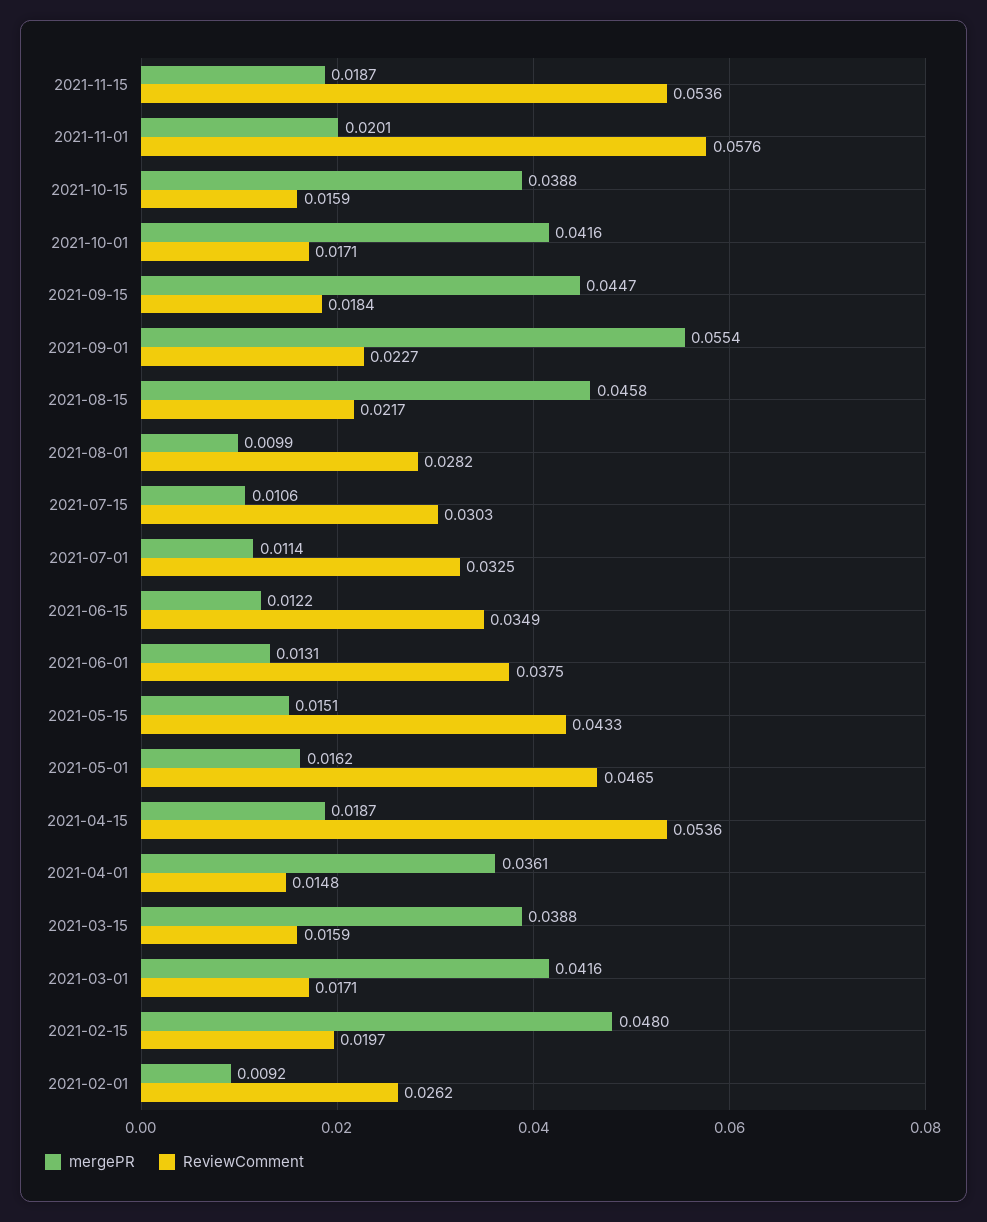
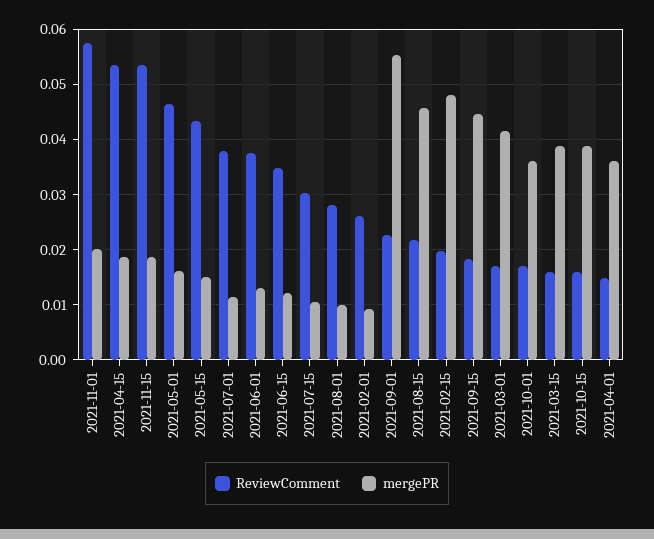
  {
    "mergePR": {
      "2021-11-15": 0.0187,
      "2021-11-01": 0.0201,
      "2021-10-15": 0.0388,
-     "2021-10-01": 0.0416,
+     "2021-10-01": 0.036,
      "2021-09-15": 0.0447,
      "2021-09-01": 0.0554,
      "2021-08-15": 0.0458,
      "2021-08-01": 0.0099,
      "2021-07-15": 0.0106,
      "2021-07-01": 0.0114,
      "2021-06-15": 0.0122,
      "2021-06-01": 0.0131,
      "2021-05-15": 0.0151,
      "2021-05-01": 0.0162,
      "2021-04-15": 0.0187,
      "2021-04-01": 0.0361,
      "2021-03-15": 0.0388,
      "2021-03-01": 0.0416,
      "2021-02-15": 0.048,
      "2021-02-01": 0.0092
    },
    "ReviewComment": {
      "2021-11-15": 0.0536,
      "2021-11-01": 0.0576,
      "2021-10-15": 0.0159,
      "2021-10-01": 0.0171,
      "2021-09-15": 0.0184,
      "2021-09-01": 0.0227,
      "2021-08-15": 0.0217,
      "2021-08-01": 0.0282,
      "2021-07-15": 0.0303,
-     "2021-07-01": 0.0325,
+     "2021-07-01": 0.038,
      "2021-06-15": 0.0349,
      "2021-06-01": 0.0375,
      "2021-05-15": 0.0433,
      "2021-05-01": 0.0465,
      "2021-04-15": 0.0536,
      "2021-04-01": 0.0148,
      "2021-03-15": 0.0159,
      "2021-03-01": 0.0171,
      "2021-02-15": 0.0197,
      "2021-02-01": 0.0262
    }
  }

